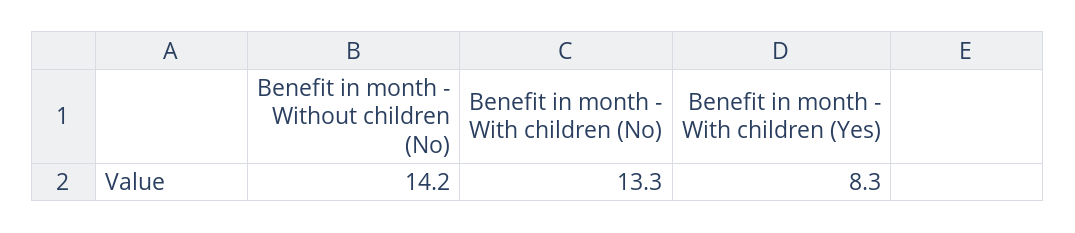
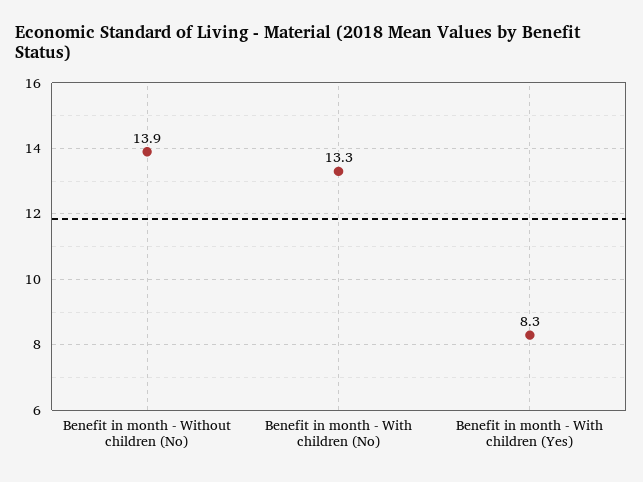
  {
-   "Benefit in month - Without children (No)": 14.2,
+   "Benefit in month - Without children (No)": 13.9,
    "Benefit in month - With children (No)": 13.3,
    "Benefit in month - With children (Yes)": 8.3
  }

